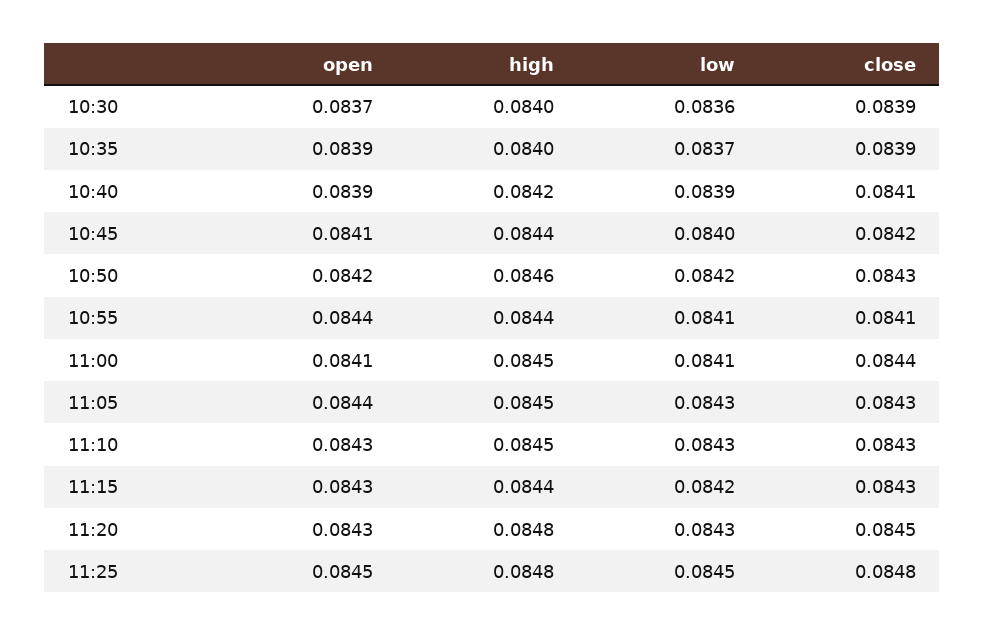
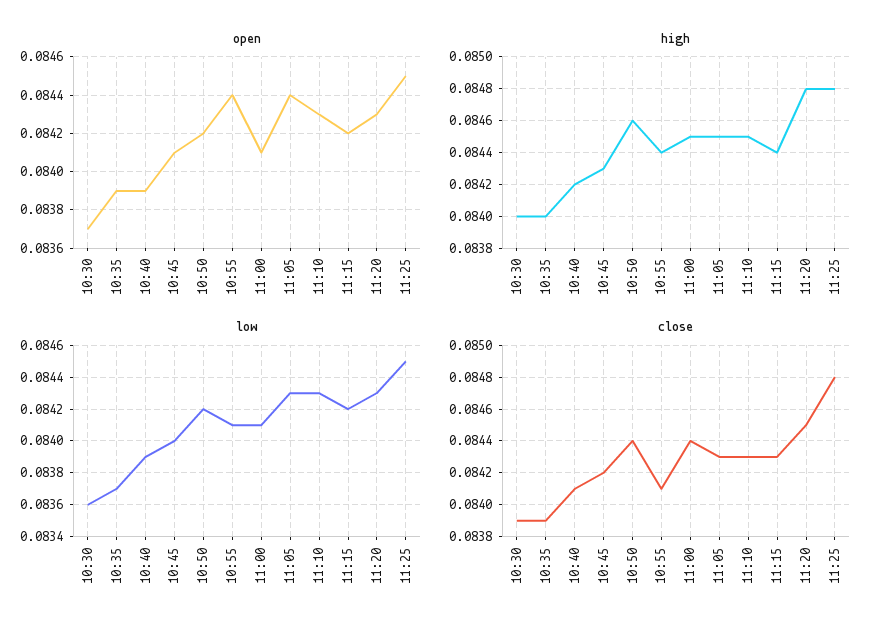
  {
    "open": {
      "10:30": 0.0837,
      "10:35": 0.0839,
      "10:40": 0.0839,
      "10:45": 0.0841,
      "10:50": 0.0842,
      "10:55": 0.0844,
      "11:00": 0.0841,
      "11:05": 0.0844,
      "11:10": 0.0843,
-     "11:15": 0.0843,
+     "11:15": 0.0842,
      "11:20": 0.0843,
      "11:25": 0.0845
    },
    "high": {
      "10:30": 0.084,
      "10:35": 0.084,
      "10:40": 0.0842,
-     "10:45": 0.0844,
+     "10:45": 0.0843,
      "10:50": 0.0846,
      "10:55": 0.0844,
      "11:00": 0.0845,
      "11:05": 0.0845,
      "11:10": 0.0845,
      "11:15": 0.0844,
      "11:20": 0.0848,
      "11:25": 0.0848
    },
    "low": {
      "10:30": 0.0836,
      "10:35": 0.0837,
      "10:40": 0.0839,
      "10:45": 0.084,
      "10:50": 0.0842,
      "10:55": 0.0841,
      "11:00": 0.0841,
      "11:05": 0.0843,
      "11:10": 0.0843,
      "11:15": 0.0842,
      "11:20": 0.0843,
      "11:25": 0.0845
    },
    "close": {
      "10:30": 0.0839,
      "10:35": 0.0839,
      "10:40": 0.0841,
      "10:45": 0.0842,
-     "10:50": 0.0843,
+     "10:50": 0.0844,
      "10:55": 0.0841,
      "11:00": 0.0844,
      "11:05": 0.0843,
      "11:10": 0.0843,
      "11:15": 0.0843,
      "11:20": 0.0845,
      "11:25": 0.0848
    }
  }

